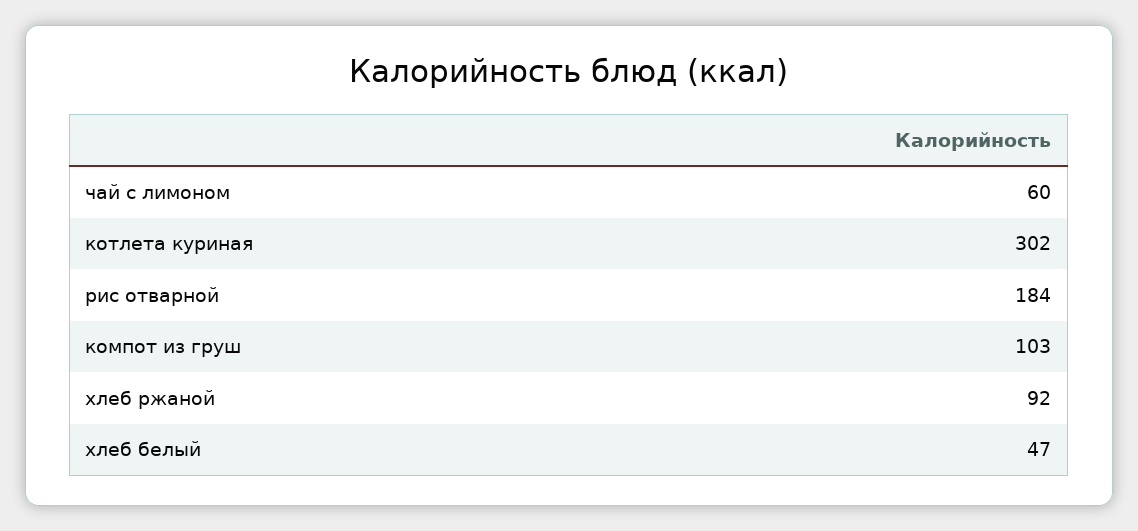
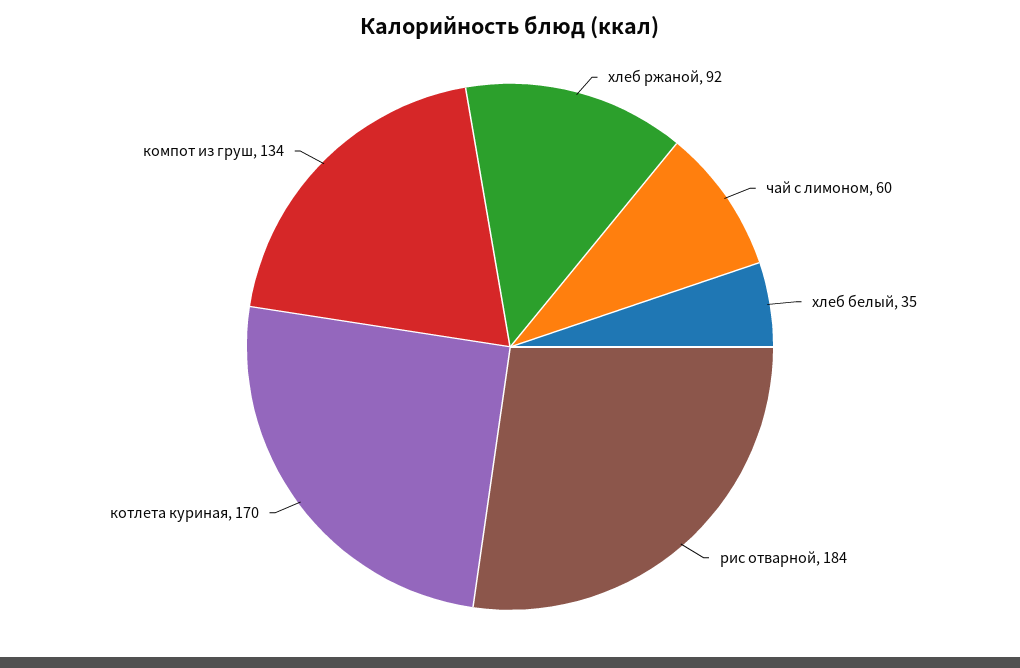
  {
    "чай с лимоном": 60,
-   "котлета куриная": 302,
+   "котлета куриная": 170,
    "рис отварной": 184,
-   "компот из груш": 103,
+   "компот из груш": 134,
    "хлеб ржаной": 92,
-   "хлеб белый": 47
+   "хлеб белый": 35
  }

